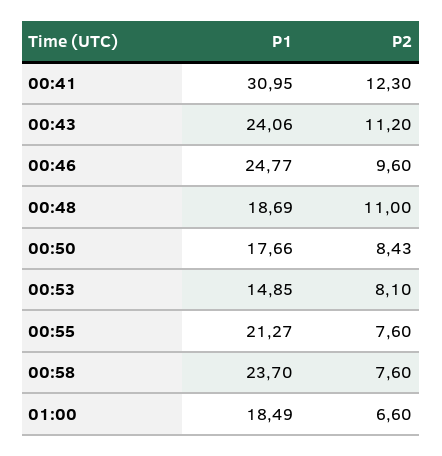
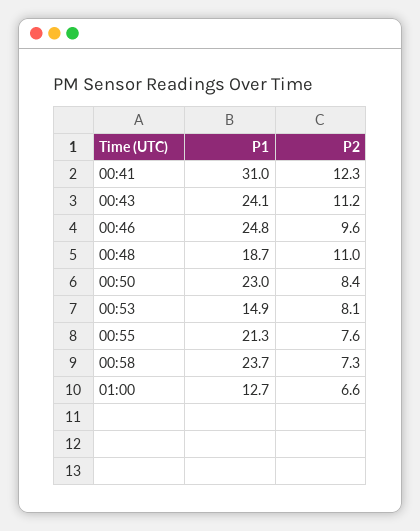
  {
    "P1": {
      "00:41": 30.95,
      "00:43": 24.06,
      "00:46": 24.77,
      "00:48": 18.69,
-     "00:50": 17.66,
+     "00:50": 23,
      "00:53": 14.85,
      "00:55": 21.27,
      "00:58": 23.7,
-     "01:00": 18.49
+     "01:00": 12.7
    },
    "P2": {
      "00:41": 12.3,
      "00:43": 11.2,
      "00:46": 9.6,
      "00:48": 11,
      "00:50": 8.43,
      "00:53": 8.1,
      "00:55": 7.6,
-     "00:58": 7.6,
+     "00:58": 7.3,
      "01:00": 6.6
    }
  }

